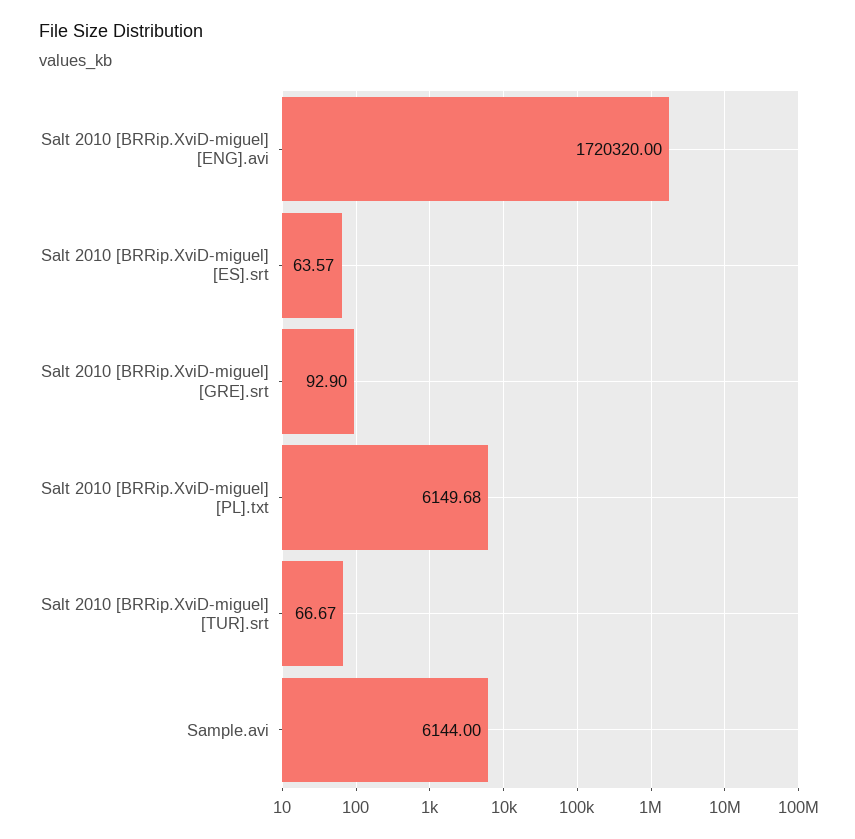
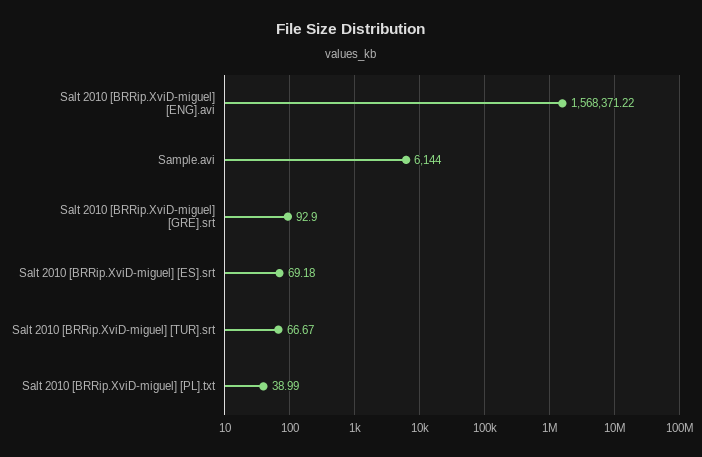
  {
-   "Salt 2010 [BRRip.XviD-miguel] [ENG].avi": 1720320,
+   "Salt 2010 [BRRip.XviD-miguel] [ENG].avi": 1568371.22,
-   "Salt 2010 [BRRip.XviD-miguel] [ES].srt": 63.57,
+   "Salt 2010 [BRRip.XviD-miguel] [ES].srt": 69.18,
    "Salt 2010 [BRRip.XviD-miguel] [GRE].srt": 92.9,
-   "Salt 2010 [BRRip.XviD-miguel] [PL].txt": 6149.68,
+   "Salt 2010 [BRRip.XviD-miguel] [PL].txt": 38.99,
    "Salt 2010 [BRRip.XviD-miguel] [TUR].srt": 66.67,
    "Sample.avi": 6144
  }

